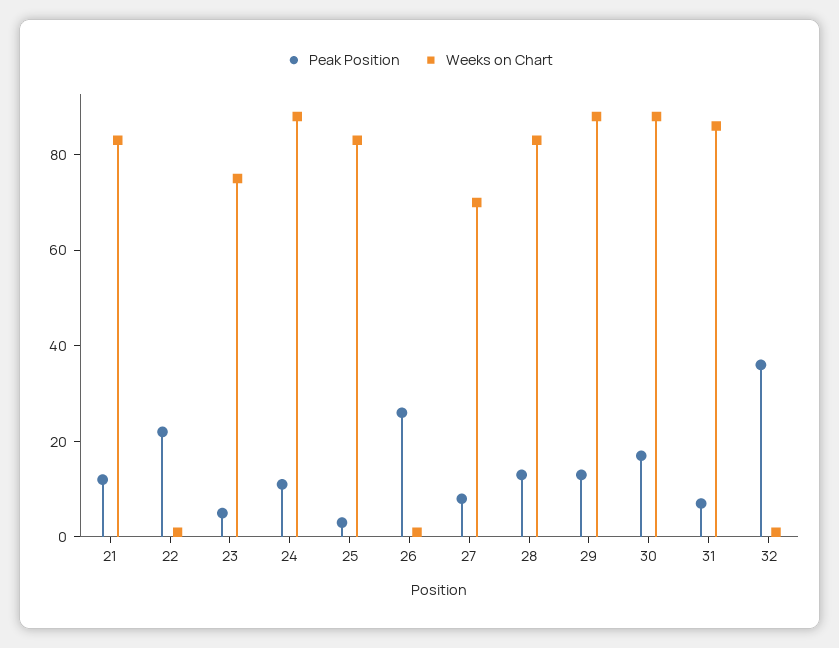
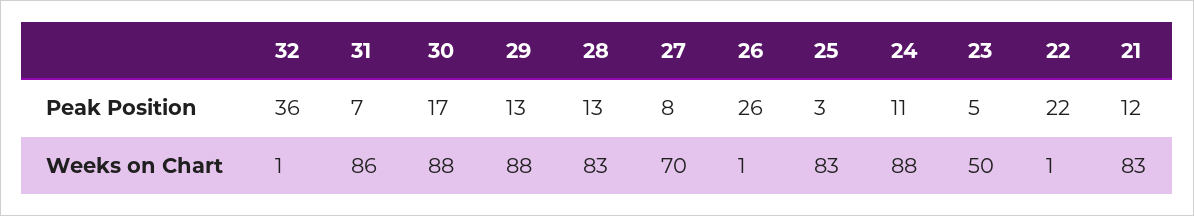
  {
    "Peak Position": {
      "21": 12,
      "22": 22,
      "23": 5,
      "24": 11,
      "25": 3,
      "26": 26,
      "27": 8,
      "28": 13,
      "29": 13,
      "30": 17,
      "31": 7,
      "32": 36
    },
    "Weeks on Chart": {
      "21": 83,
      "22": 1,
-     "23": 75,
+     "23": 50,
      "24": 88,
      "25": 83,
      "26": 1,
      "27": 70,
      "28": 83,
      "29": 88,
      "30": 88,
      "31": 86,
      "32": 1
    }
  }

